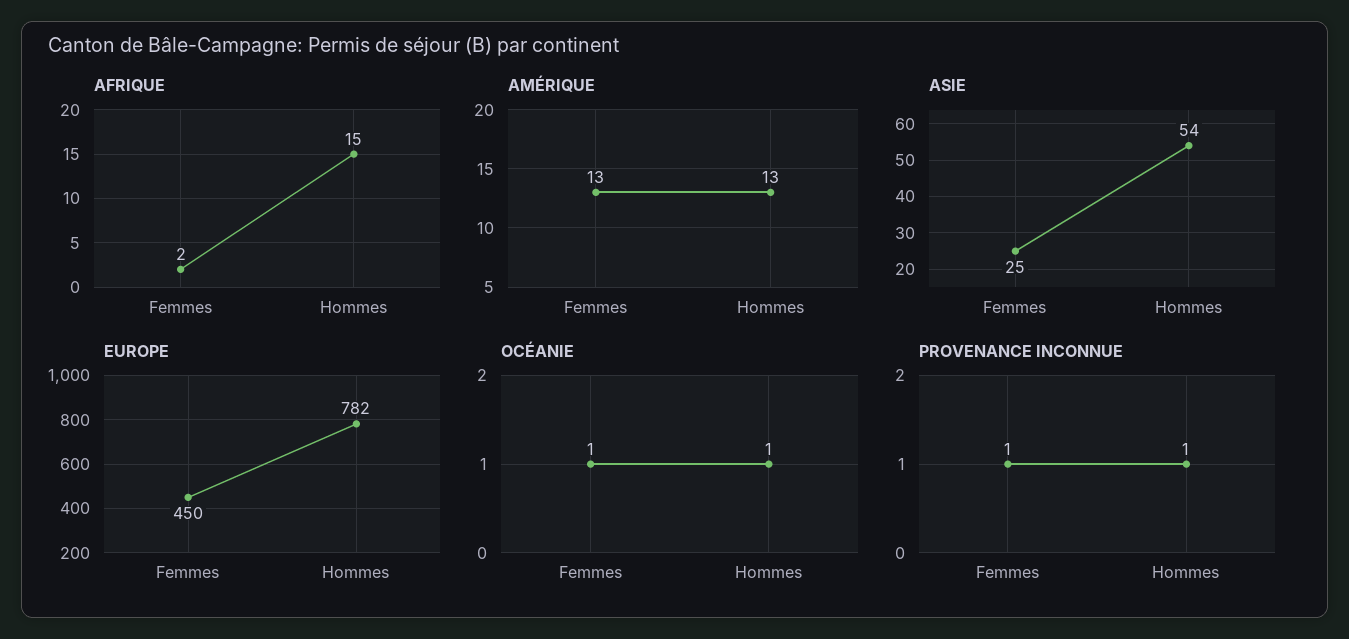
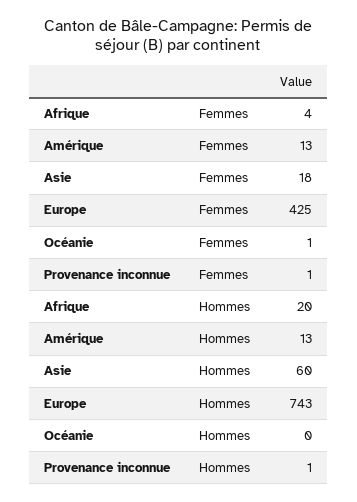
  {
    "AFRIQUE": {
-     "Femmes": 2,
+     "Femmes": 4,
-     "Hommes": 15
+     "Hommes": 20
    },
    "AMÉRIQUE": {
      "Femmes": 13,
      "Hommes": 13
    },
    "ASIE": {
-     "Femmes": 25,
+     "Femmes": 18,
-     "Hommes": 54
+     "Hommes": 60
    },
    "EUROPE": {
-     "Femmes": 450,
+     "Femmes": 425,
-     "Hommes": 782
+     "Hommes": 743
    },
    "OCÉANIE": {
      "Femmes": 1,
-     "Hommes": 1
+     "Hommes": 0
    },
    "PROVENANCE INCONNUE": {
      "Femmes": 1,
      "Hommes": 1
    }
  }

